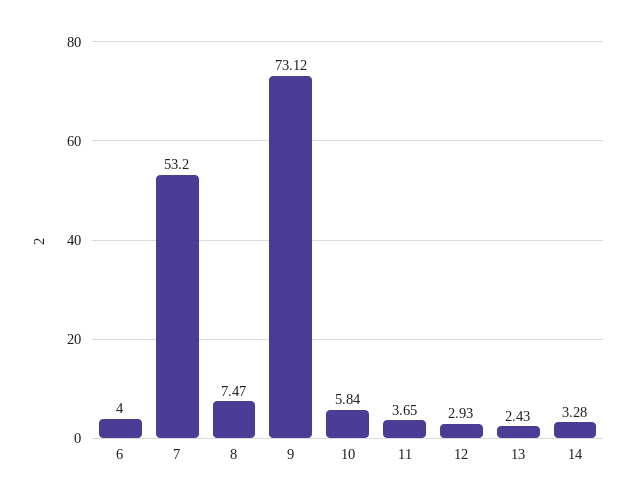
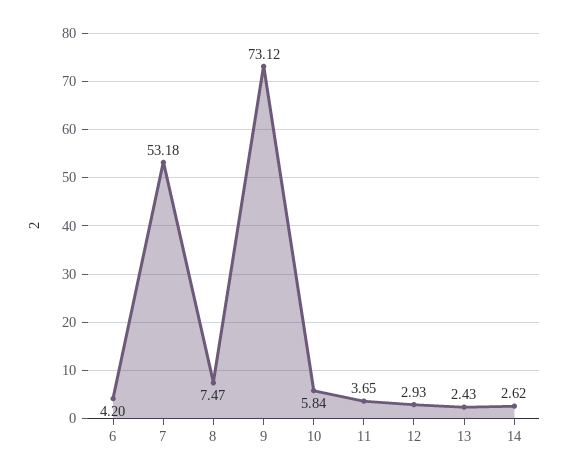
  {
-   "6": 4,
+   "6": 4.2,
-   "7": 53.2,
+   "7": 53.18,
    "8": 7.47,
    "9": 73.12,
    "10": 5.84,
    "11": 3.65,
    "12": 2.93,
    "13": 2.43,
-   "14": 3.28
+   "14": 2.62
  }

